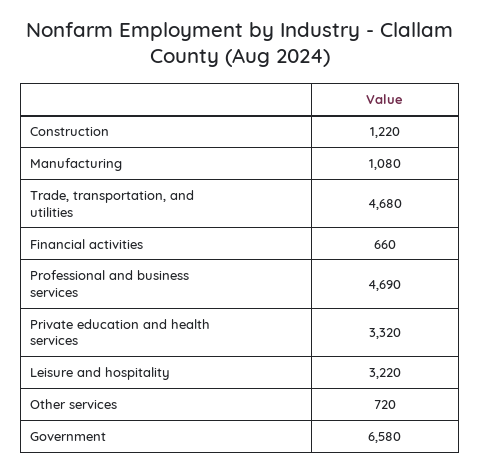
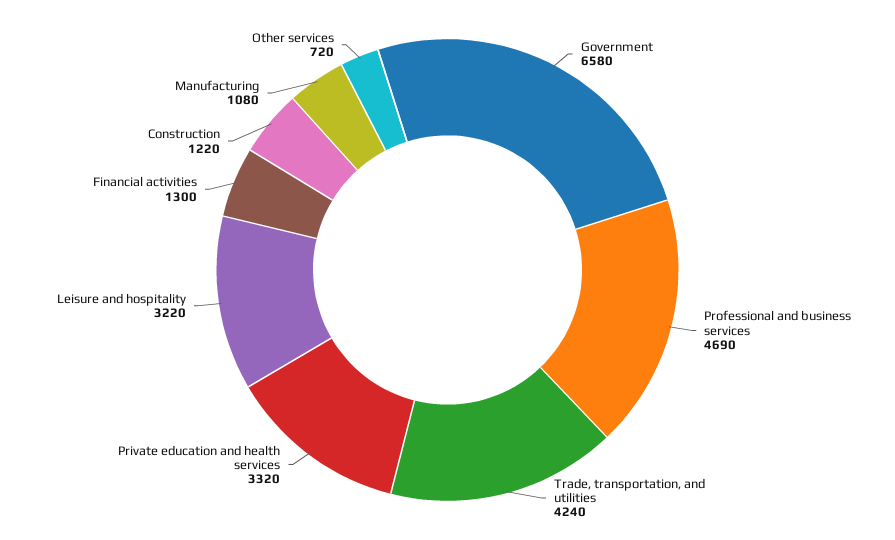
  {
    "Construction": 1220,
    "Manufacturing": 1080,
-   "Trade, transportation, and utilities": 4680,
+   "Trade, transportation, and utilities": 4240,
-   "Financial activities": 660,
+   "Financial activities": 1300,
    "Professional and business services": 4690,
    "Private education and health services": 3320,
    "Leisure and hospitality": 3220,
    "Other services": 720,
    "Government": 6580
  }

